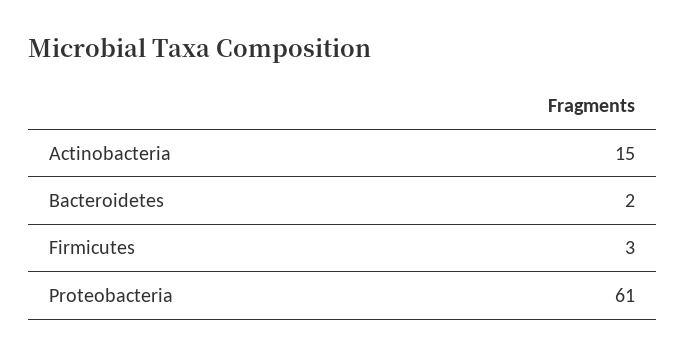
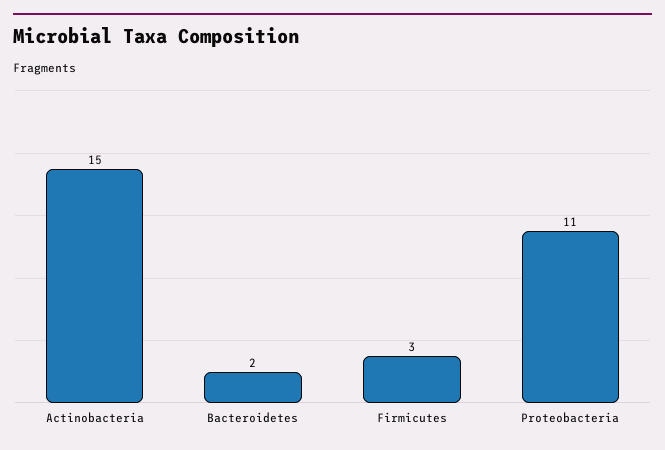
  {
    "Actinobacteria": 15,
    "Bacteroidetes": 2,
    "Firmicutes": 3,
-   "Proteobacteria": 61
+   "Proteobacteria": 11
  }

